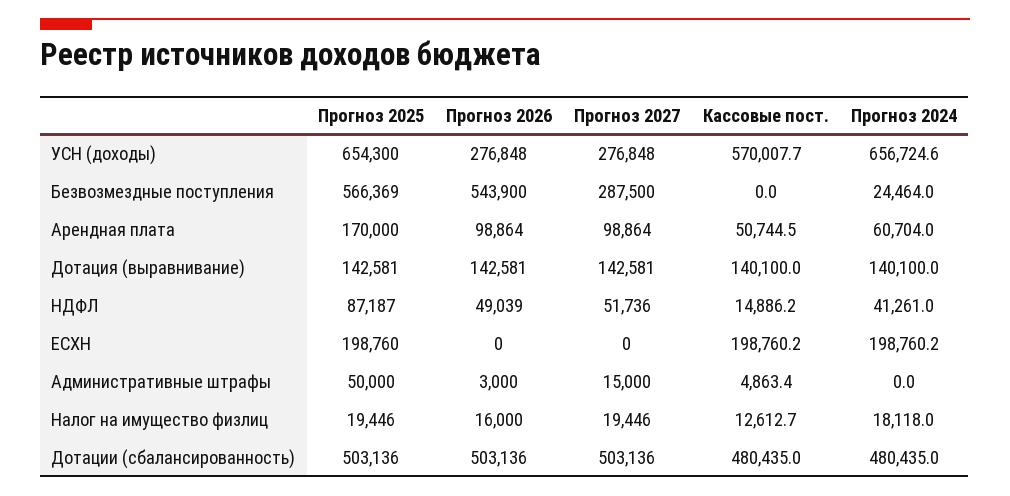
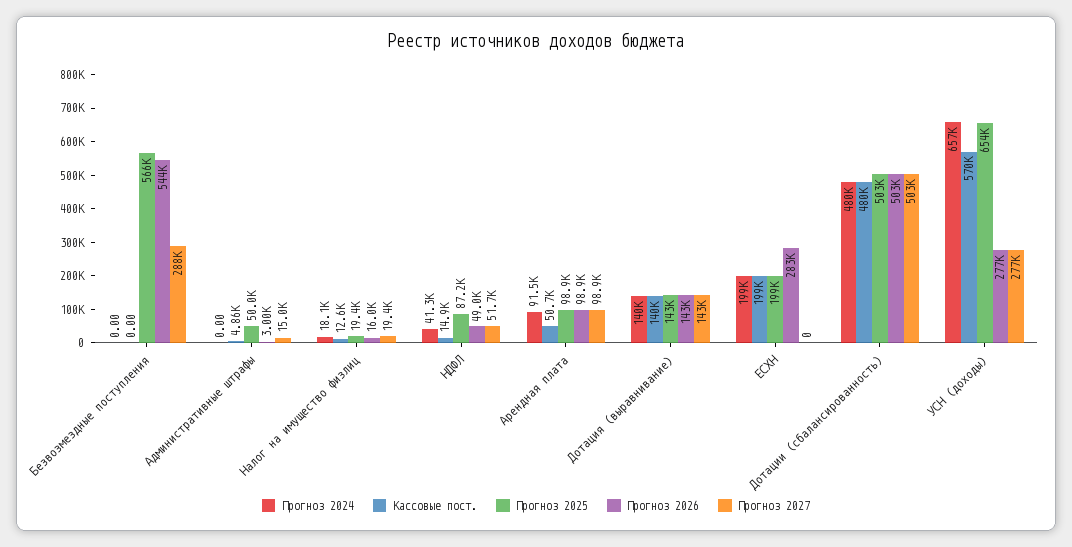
  {
    "Прогноз 2025": {
      "УСН (доходы)": 654300,
      "Безвозмездные поступления": 566369,
-     "Арендная плата": 170000,
+     "Арендная плата": 98900,
      "Дотация (выравнивание)": 142581,
      "НДФЛ": 87187,
      "ЕСХН": 198760,
      "Административные штрафы": 50000,
      "Налог на имущество физлиц": 19446,
      "Дотации (сбалансированность)": 503136
    },
    "Прогноз 2026": {
      "УСН (доходы)": 276848,
      "Безвозмездные поступления": 543900,
      "Арендная плата": 98864,
      "Дотация (выравнивание)": 142581,
      "НДФЛ": 49039,
-     "ЕСХН": 0,
+     "ЕСХН": 283000,
      "Административные штрафы": 3000,
      "Налог на имущество физлиц": 16000,
      "Дотации (сбалансированность)": 503136
    },
    "Прогноз 2027": {
      "УСН (доходы)": 276848,
      "Безвозмездные поступления": 287500,
      "Арендная плата": 98864,
      "Дотация (выравнивание)": 142581,
      "НДФЛ": 51736,
      "ЕСХН": 0,
      "Административные штрафы": 15000,
      "Налог на имущество физлиц": 19446,
      "Дотации (сбалансированность)": 503136
    },
    "Кассовые пост.": {
      "УСН (доходы)": 570007.7,
      "Безвозмездные поступления": 0,
      "Арендная плата": 50744.5,
      "Дотация (выравнивание)": 140100,
      "НДФЛ": 14886.2,
      "ЕСХН": 198760.2,
      "Административные штрафы": 4863.4,
      "Налог на имущество физлиц": 12612.7,
      "Дотации (сбалансированность)": 480435
    },
    "Прогноз 2024": {
      "УСН (доходы)": 656724.6,
-     "Безвозмездные поступления": 24464,
+     "Безвозмездные поступления": 0,
-     "Арендная плата": 60704,
+     "Арендная плата": 91500,
      "Дотация (выравнивание)": 140100,
      "НДФЛ": 41261,
      "ЕСХН": 198760.2,
      "Административные штрафы": 0,
      "Налог на имущество физлиц": 18118,
      "Дотации (сбалансированность)": 480435
    }
  }

